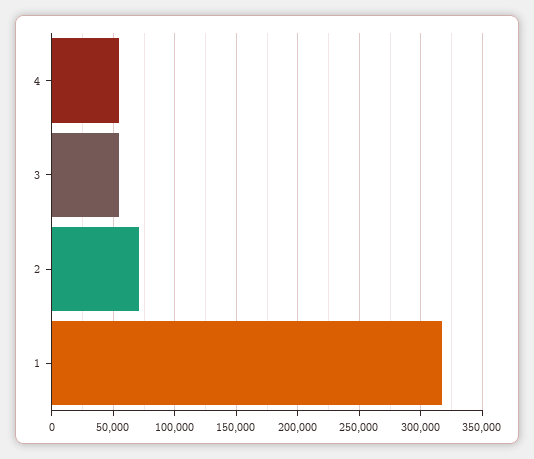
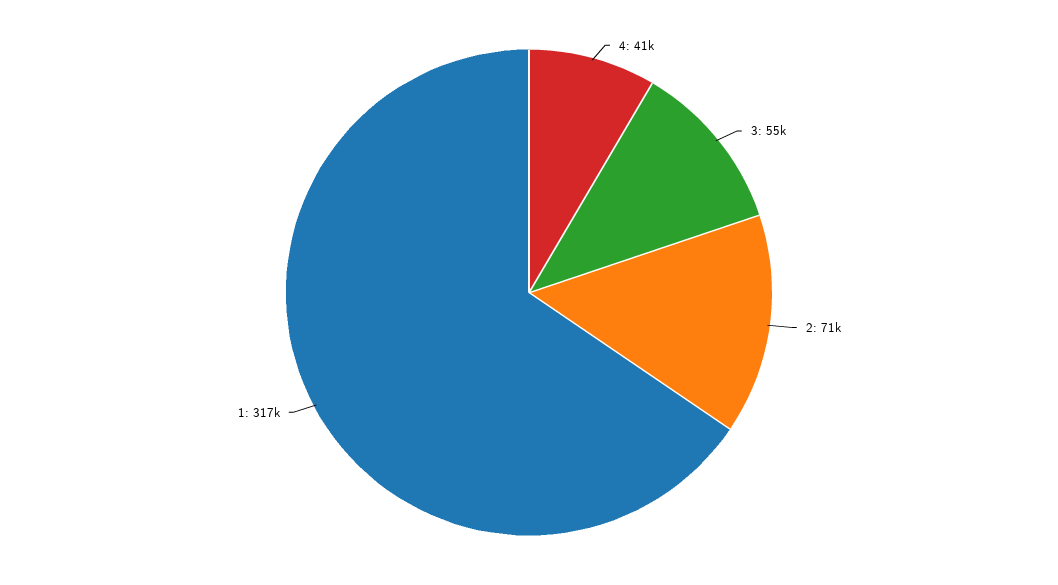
  {
-   "4": 55000,
+   "4": 41000,
    "3": 55000,
    "2": 71000,
    "1": 317000
  }

